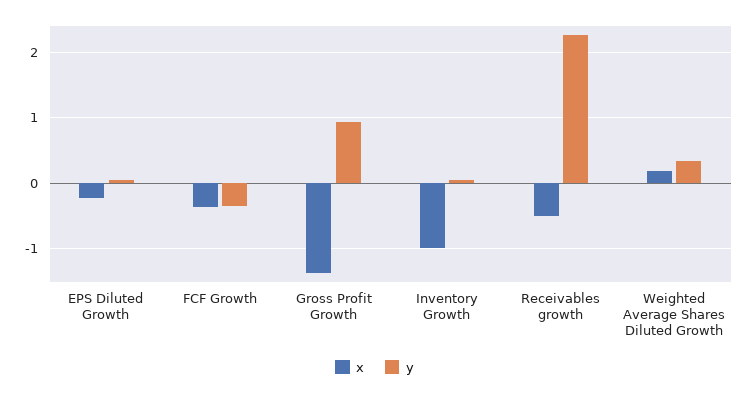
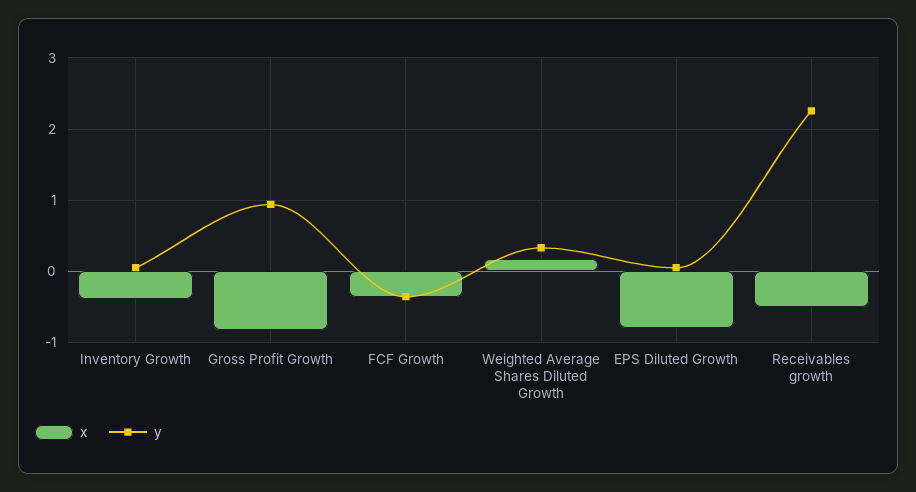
  {
    "x": {
-     "EPS Diluted Growth": -0.2,
+     "EPS Diluted Growth": -0.8,
      "FCF Growth": -0.4,
-     "Gross Profit Growth": -1.4,
+     "Gross Profit Growth": -0.8,
-     "Inventory Growth": -1,
+     "Inventory Growth": -0.4,
      "Receivables growth": -0.5,
      "Weighted Average Shares Diluted Growth": 0.2
    },
    "y": {
      "EPS Diluted Growth": 0.1,
      "FCF Growth": -0.4,
      "Gross Profit Growth": 0.9,
      "Inventory Growth": 0.1,
      "Receivables growth": 2.3,
      "Weighted Average Shares Diluted Growth": 0.3
    }
  }

